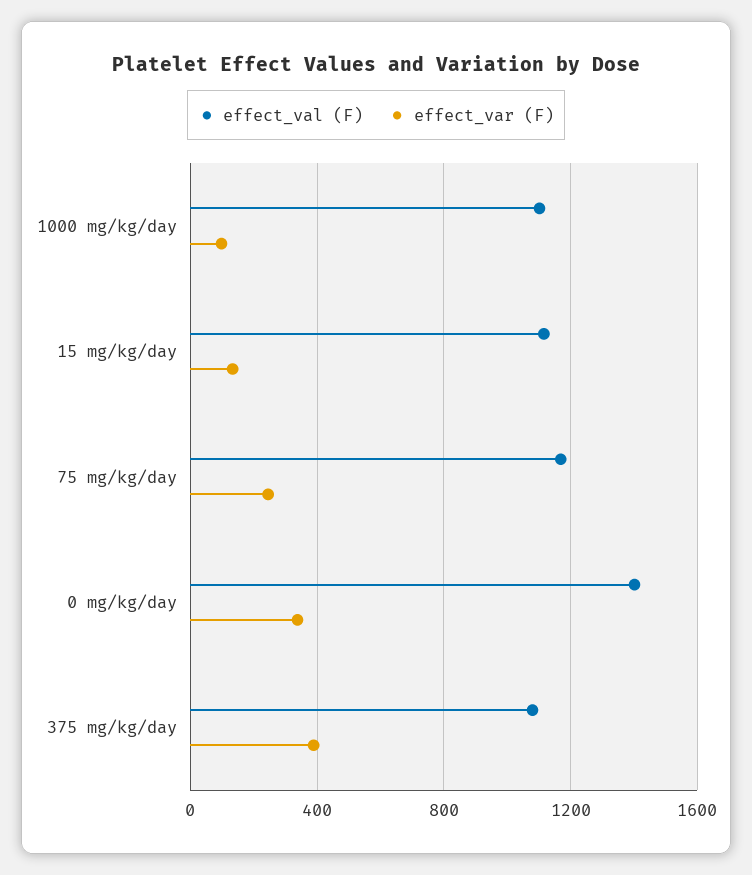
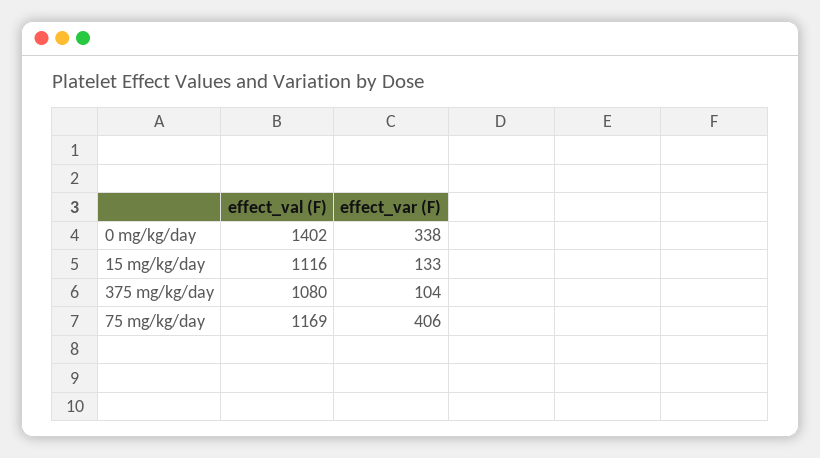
  {
    "effect_val (F)": {
-     "1000 mg/kg/day": 1100,
      "15 mg/kg/day": 1116,
      "75 mg/kg/day": 1169,
      "0 mg/kg/day": 1402,
      "375 mg/kg/day": 1080
    },
    "effect_var (F)": {
-     "1000 mg/kg/day": 100,
      "15 mg/kg/day": 133,
-     "75 mg/kg/day": 250,
+     "75 mg/kg/day": 406,
      "0 mg/kg/day": 338,
-     "375 mg/kg/day": 400
+     "375 mg/kg/day": 104
    }
  }

